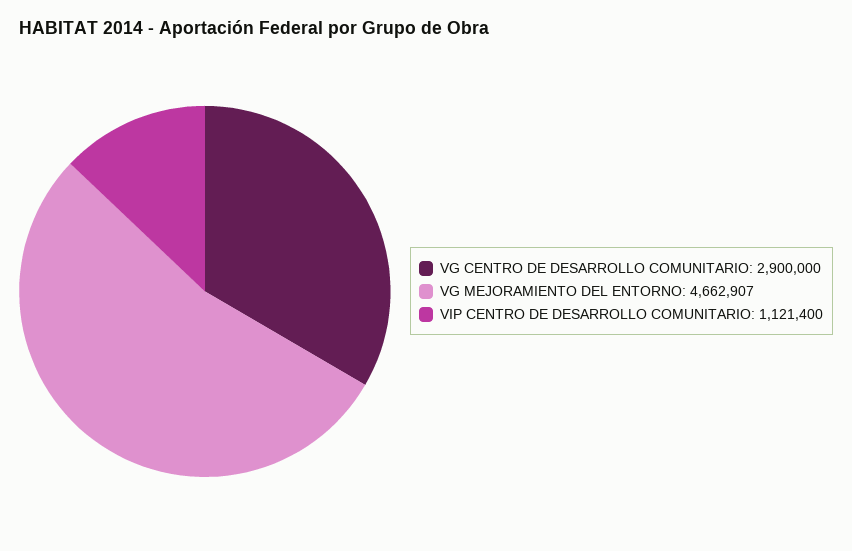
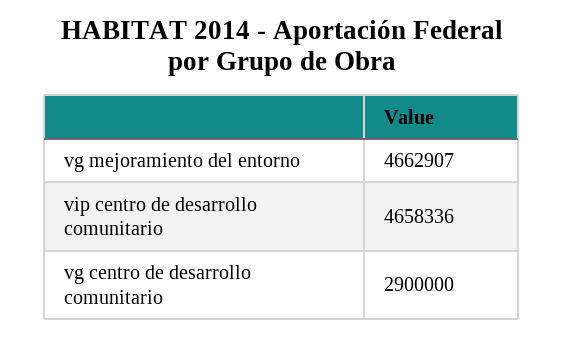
  {
    "VG CENTRO DE DESARROLLO COMUNITARIO": 2900000,
    "VG MEJORAMIENTO DEL ENTORNO": 4662907,
-   "VIP CENTRO DE DESARROLLO COMUNITARIO": 1121400
+   "VIP CENTRO DE DESARROLLO COMUNITARIO": 4658336
  }

